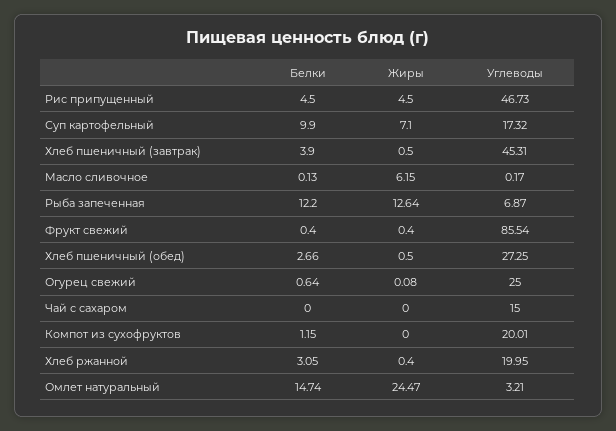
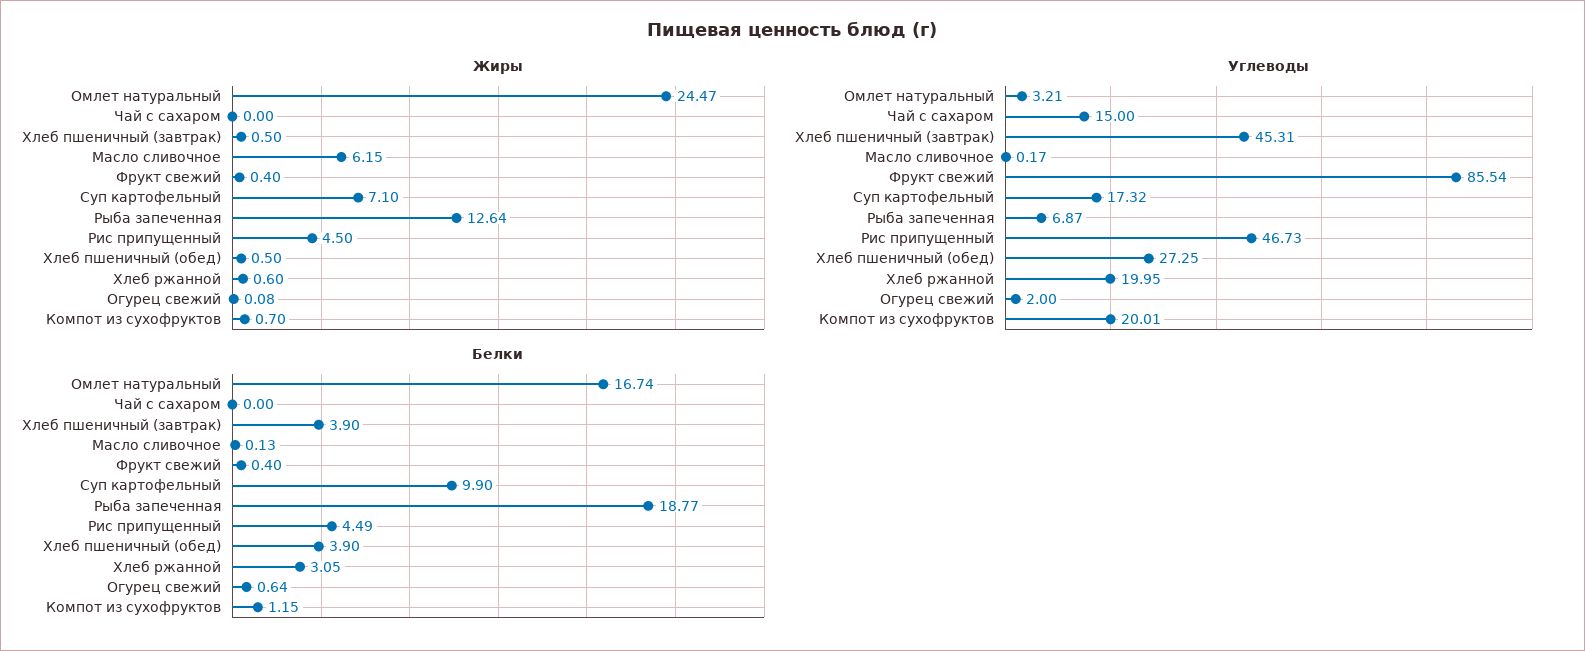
  {
    "Белки": {
-     "Рис припущенный": 4.5,
+     "Рис припущенный": 4.49,
      "Суп картофельный": 9.9,
      "Хлеб пшеничный (завтрак)": 3.9,
      "Масло сливочное": 0.13,
-     "Рыба запеченная": 12.2,
+     "Рыба запеченная": 18.77,
      "Фрукт свежий": 0.4,
-     "Хлеб пшеничный (обед)": 2.66,
+     "Хлеб пшеничный (обед)": 3.9,
      "Огурец свежий": 0.64,
      "Чай с сахаром": 0,
      "Компот из сухофруктов": 1.15,
      "Хлеб ржанной": 3.05,
-     "Омлет натуральный": 14.74
+     "Омлет натуральный": 16.74
    },
    "Жиры": {
      "Рис припущенный": 4.5,
      "Суп картофельный": 7.1,
      "Хлеб пшеничный (завтрак)": 0.5,
      "Масло сливочное": 6.15,
      "Рыба запеченная": 12.64,
      "Фрукт свежий": 0.4,
      "Хлеб пшеничный (обед)": 0.5,
      "Огурец свежий": 0.08,
      "Чай с сахаром": 0,
-     "Компот из сухофруктов": 0,
+     "Компот из сухофруктов": 0.7,
-     "Хлеб ржанной": 0.4,
+     "Хлеб ржанной": 0.6,
      "Омлет натуральный": 24.47
    },
    "Углеводы": {
      "Рис припущенный": 46.73,
      "Суп картофельный": 17.32,
      "Хлеб пшеничный (завтрак)": 45.31,
      "Масло сливочное": 0.17,
      "Рыба запеченная": 6.87,
      "Фрукт свежий": 85.54,
      "Хлеб пшеничный (обед)": 27.25,
-     "Огурец свежий": 25,
+     "Огурец свежий": 2,
      "Чай с сахаром": 15,
      "Компот из сухофруктов": 20.01,
      "Хлеб ржанной": 19.95,
      "Омлет натуральный": 3.21
    }
  }

